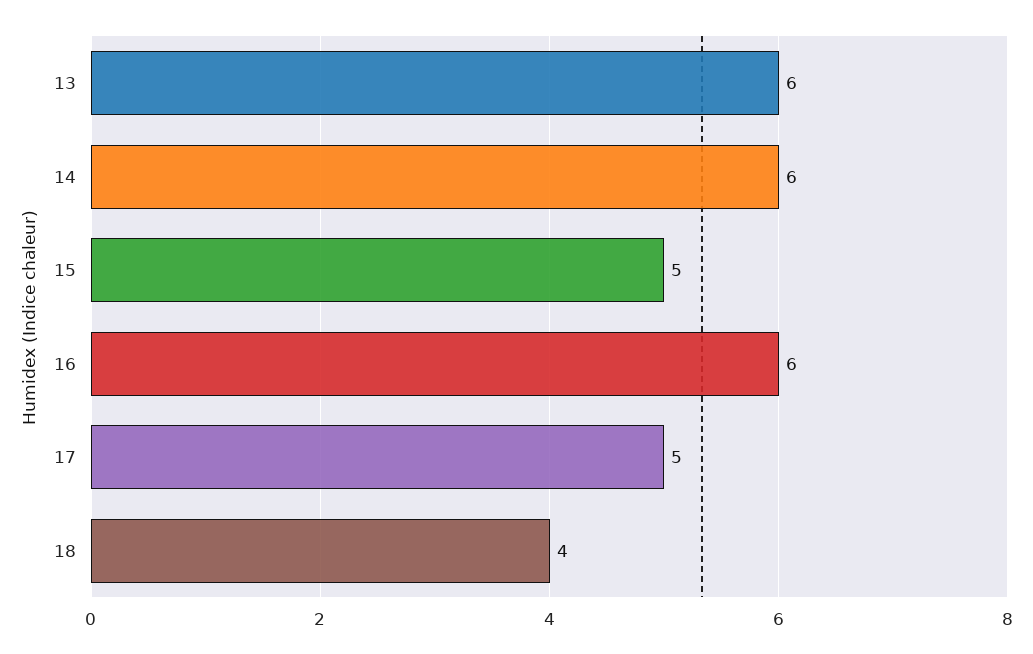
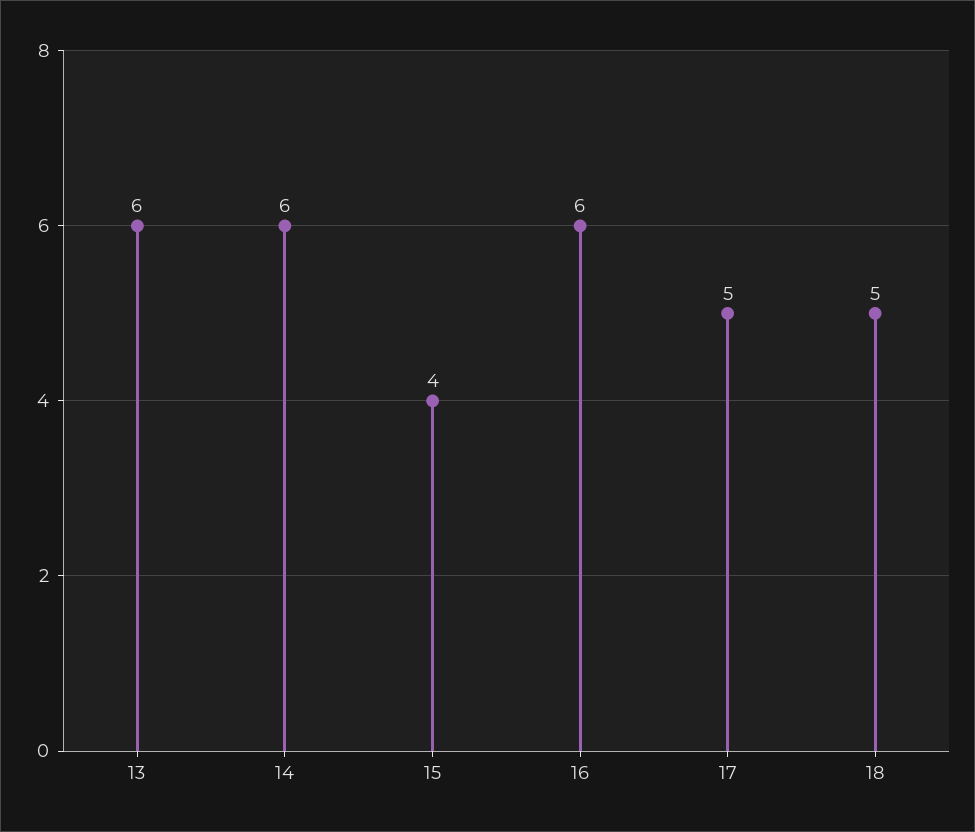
  {
    "13": 6,
    "14": 6,
-   "15": 5,
+   "15": 4,
    "16": 6,
    "17": 5,
-   "18": 4
+   "18": 5
  }

